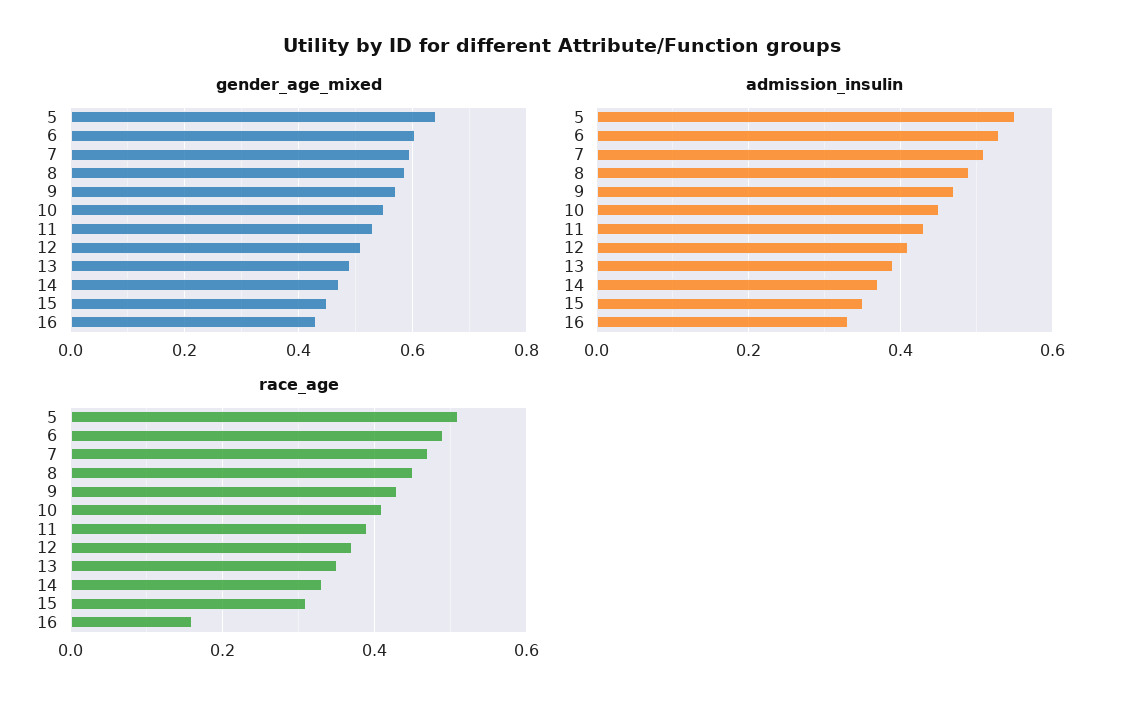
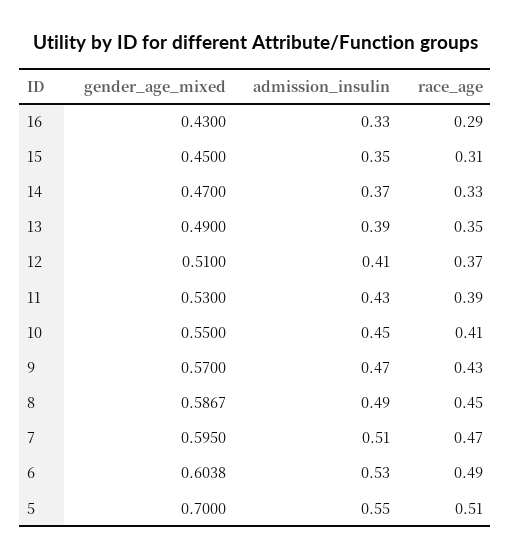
  {
    "gender_age_mixed": {
-     "5": 0.64,
+     "5": 0.7,
      "6": 0.6038,
      "7": 0.595,
      "8": 0.5867,
      "9": 0.57,
      "10": 0.55,
      "11": 0.53,
      "12": 0.51,
      "13": 0.49,
      "14": 0.47,
      "15": 0.45,
      "16": 0.43
    },
    "admission_insulin": {
      "5": 0.55,
      "6": 0.53,
      "7": 0.51,
      "8": 0.49,
      "9": 0.47,
      "10": 0.45,
      "11": 0.43,
      "12": 0.41,
      "13": 0.39,
      "14": 0.37,
      "15": 0.35,
      "16": 0.33
    },
    "race_age": {
      "5": 0.51,
      "6": 0.49,
      "7": 0.47,
      "8": 0.45,
      "9": 0.43,
      "10": 0.41,
      "11": 0.39,
      "12": 0.37,
      "13": 0.35,
      "14": 0.33,
      "15": 0.31,
-     "16": 0.15
+     "16": 0.29
    }
  }

